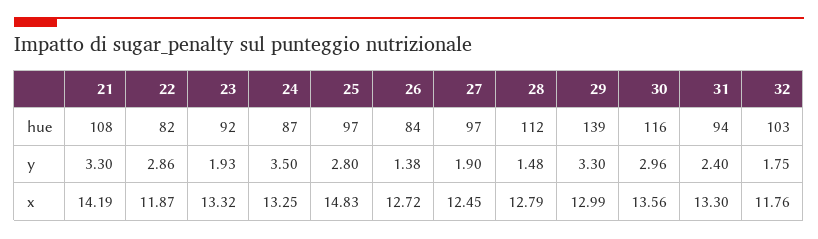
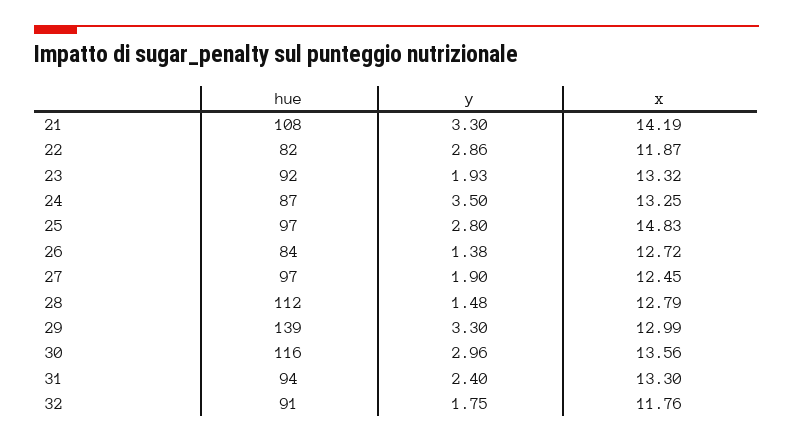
  {
    "21": {
      "hue": 108,
      "y": 3.3,
      "x": 14.19
    },
    "22": {
      "hue": 82,
      "y": 2.86,
      "x": 11.87
    },
    "23": {
      "hue": 92,
      "y": 1.93,
      "x": 13.32
    },
    "24": {
      "hue": 87,
      "y": 3.5,
      "x": 13.25
    },
    "25": {
      "hue": 97,
      "y": 2.8,
      "x": 14.83
    },
    "26": {
      "hue": 84,
      "y": 1.38,
      "x": 12.72
    },
    "27": {
      "hue": 97,
      "y": 1.9,
      "x": 12.45
    },
    "28": {
      "hue": 112,
      "y": 1.48,
      "x": 12.79
    },
    "29": {
      "hue": 139,
      "y": 3.3,
      "x": 12.99
    },
    "30": {
      "hue": 116,
      "y": 2.96,
      "x": 13.56
    },
    "31": {
      "hue": 94,
      "y": 2.4,
      "x": 13.3
    },
    "32": {
-     "hue": 103,
+     "hue": 91,
      "y": 1.75,
      "x": 11.76
    }
  }

